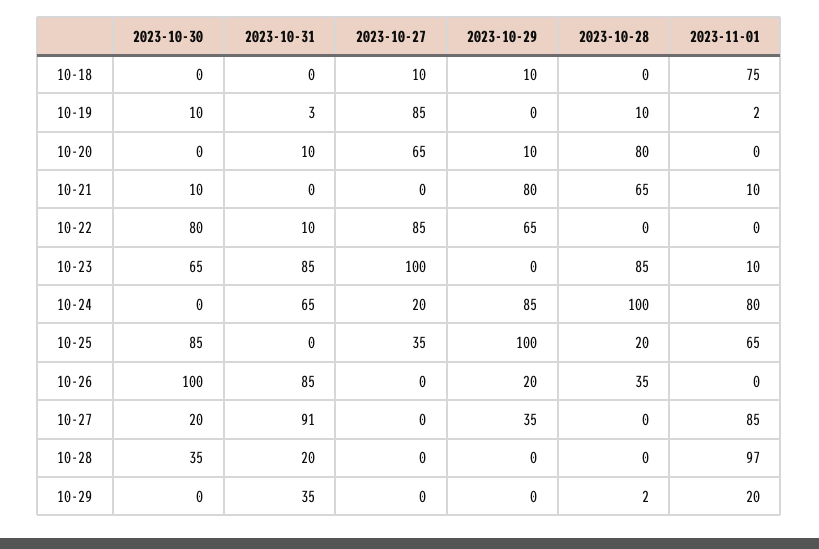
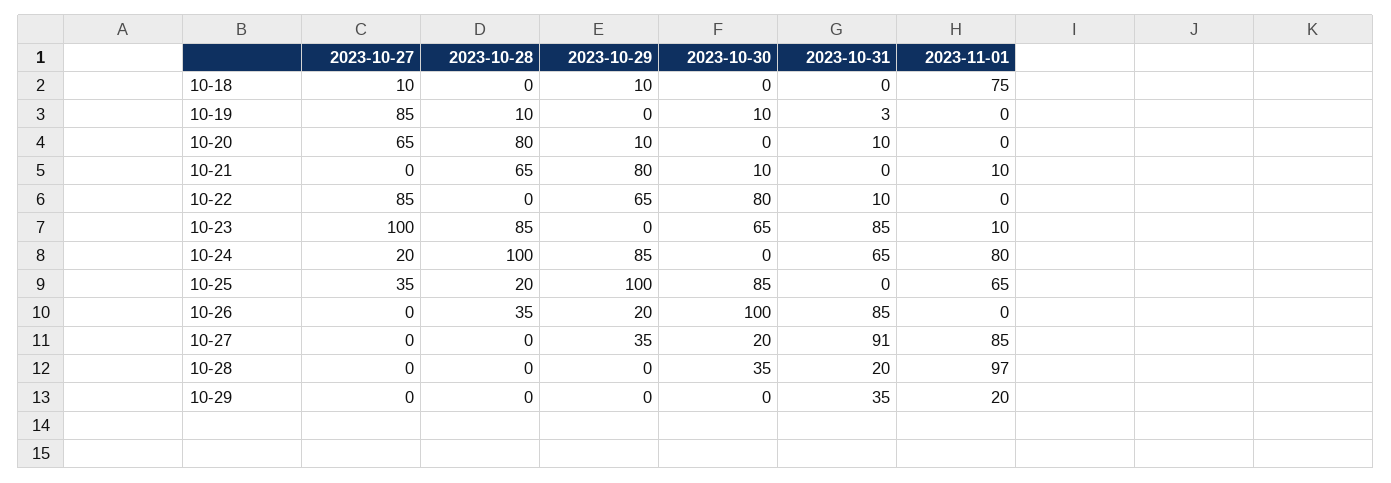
  {
    "2023-10-30": {
      "10-18": 0,
      "10-19": 10,
      "10-20": 0,
      "10-21": 10,
      "10-22": 80,
      "10-23": 65,
      "10-24": 0,
      "10-25": 85,
      "10-26": 100,
      "10-27": 20,
      "10-28": 35,
      "10-29": 0
    },
    "2023-10-31": {
      "10-18": 0,
      "10-19": 3,
      "10-20": 10,
      "10-21": 0,
      "10-22": 10,
      "10-23": 85,
      "10-24": 65,
      "10-25": 0,
      "10-26": 85,
      "10-27": 91,
      "10-28": 20,
      "10-29": 35
    },
    "2023-10-27": {
      "10-18": 10,
      "10-19": 85,
      "10-20": 65,
      "10-21": 0,
      "10-22": 85,
      "10-23": 100,
      "10-24": 20,
      "10-25": 35,
      "10-26": 0,
      "10-27": 0,
      "10-28": 0,
      "10-29": 0
    },
    "2023-10-29": {
      "10-18": 10,
      "10-19": 0,
      "10-20": 10,
      "10-21": 80,
      "10-22": 65,
      "10-23": 0,
      "10-24": 85,
      "10-25": 100,
      "10-26": 20,
      "10-27": 35,
      "10-28": 0,
      "10-29": 0
    },
    "2023-10-28": {
      "10-18": 0,
      "10-19": 10,
      "10-20": 80,
      "10-21": 65,
      "10-22": 0,
      "10-23": 85,
      "10-24": 100,
      "10-25": 20,
      "10-26": 35,
      "10-27": 0,
      "10-28": 0,
-     "10-29": 2
+     "10-29": 0
    },
    "2023-11-01": {
      "10-18": 75,
-     "10-19": 2,
+     "10-19": 0,
      "10-20": 0,
      "10-21": 10,
      "10-22": 0,
      "10-23": 10,
      "10-24": 80,
      "10-25": 65,
      "10-26": 0,
      "10-27": 85,
      "10-28": 97,
      "10-29": 20
    }
  }

